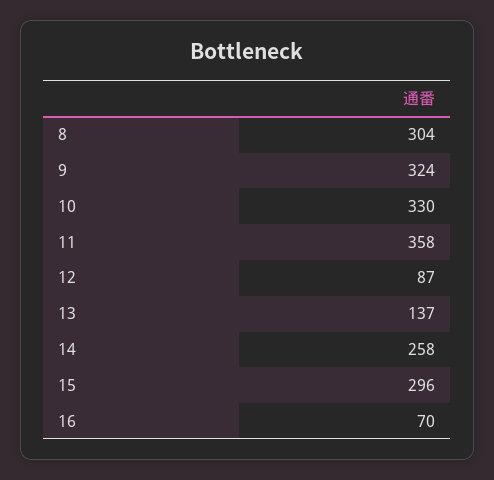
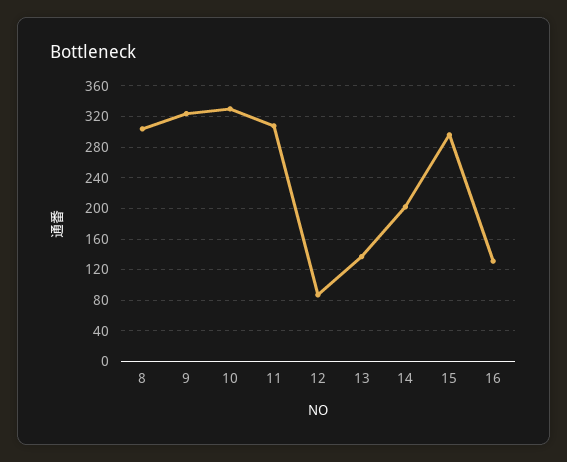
  {
    "8": 304,
    "9": 324,
    "10": 330,
-   "11": 358,
+   "11": 310,
    "12": 87,
    "13": 137,
-   "14": 258,
+   "14": 200,
    "15": 296,
-   "16": 70
+   "16": 130
  }

